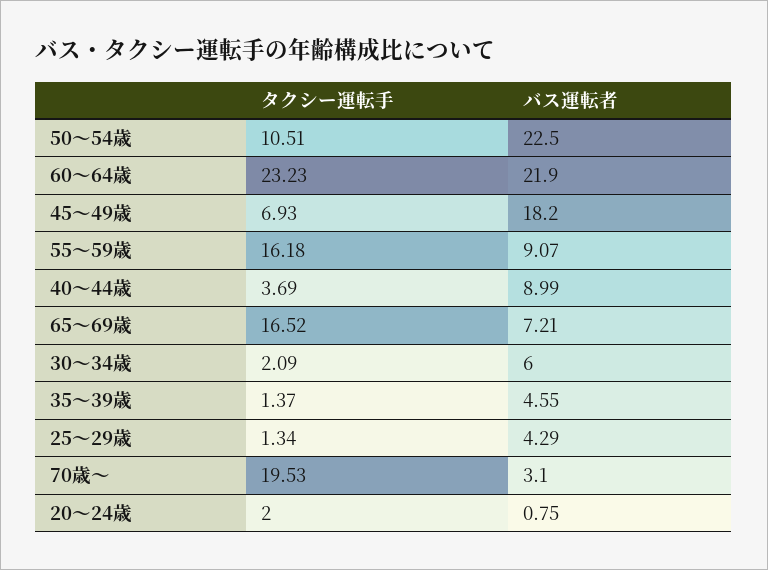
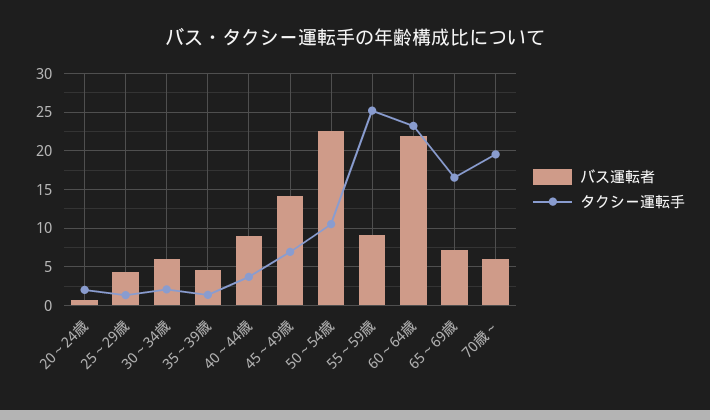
  {
    "タクシー運転手": {
      "50～54歳": 10.51,
      "60～64歳": 23.23,
      "45～49歳": 6.93,
-     "55～59歳": 16.18,
+     "55～59歳": 25,
      "40～44歳": 3.69,
      "65～69歳": 16.52,
      "30～34歳": 2.09,
      "35～39歳": 1.37,
      "25～29歳": 1.34,
      "70歳～": 19.53,
      "20～24歳": 2
    },
    "バス運転者": {
      "50～54歳": 22.5,
      "60～64歳": 21.9,
-     "45～49歳": 18.2,
+     "45～49歳": 14,
      "55～59歳": 9.07,
      "40～44歳": 8.99,
      "65～69歳": 7.21,
      "30～34歳": 6,
      "35～39歳": 4.55,
      "25～29歳": 4.29,
-     "70歳～": 3.1,
+     "70歳～": 6,
      "20～24歳": 0.75
    }
  }

